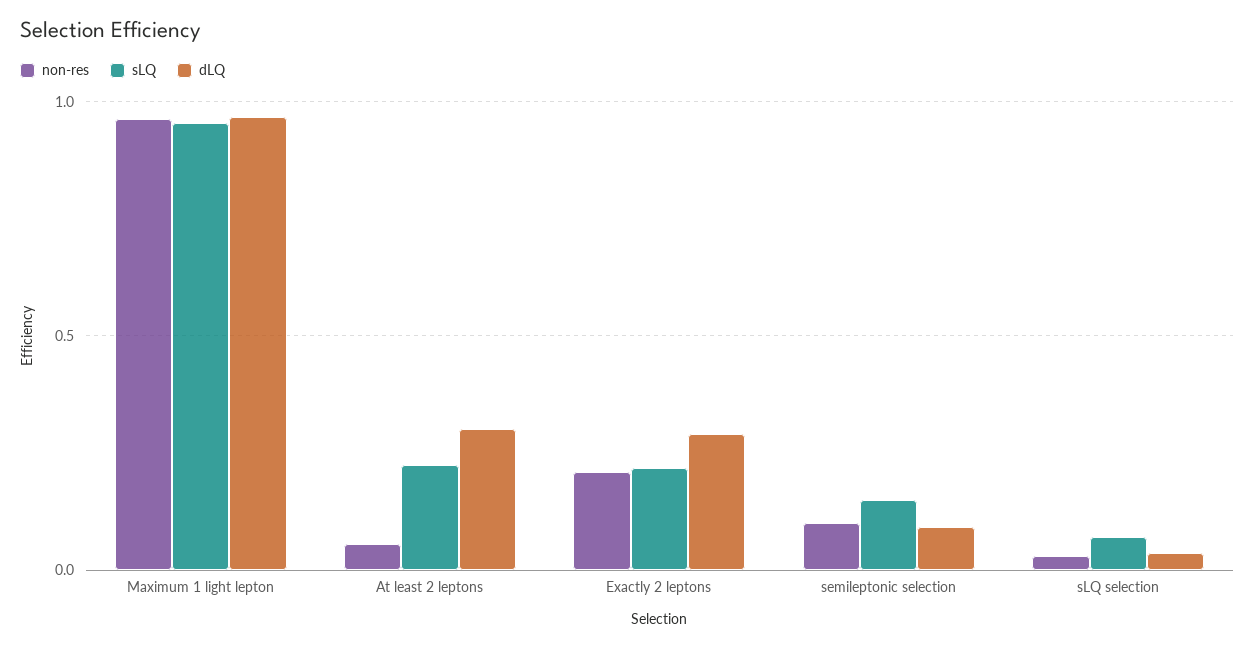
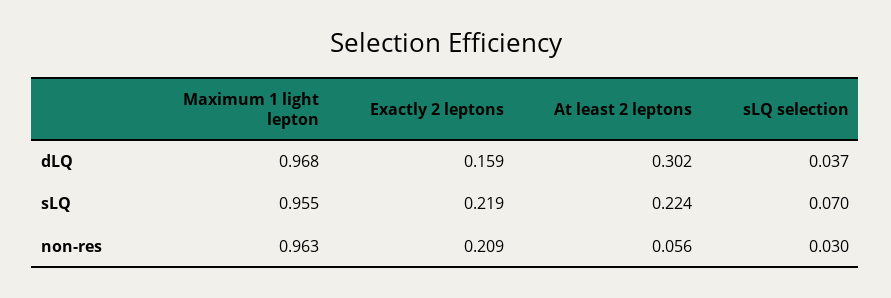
  {
    "non-res": {
      "Maximum 1 light lepton": 0.963,
      "At least 2 leptons": 0.056,
      "Exactly 2 leptons": 0.209,
-     "semileptonic selection": 0.1,
      "sLQ selection": 0.03
    },
    "sLQ": {
      "Maximum 1 light lepton": 0.955,
      "At least 2 leptons": 0.224,
      "Exactly 2 leptons": 0.219,
-     "semileptonic selection": 0.15,
      "sLQ selection": 0.07
    },
    "dLQ": {
      "Maximum 1 light lepton": 0.968,
      "At least 2 leptons": 0.302,
-     "Exactly 2 leptons": 0.3,
+     "Exactly 2 leptons": 0.159,
-     "semileptonic selection": 0.1,
      "sLQ selection": 0.037
    }
  }

